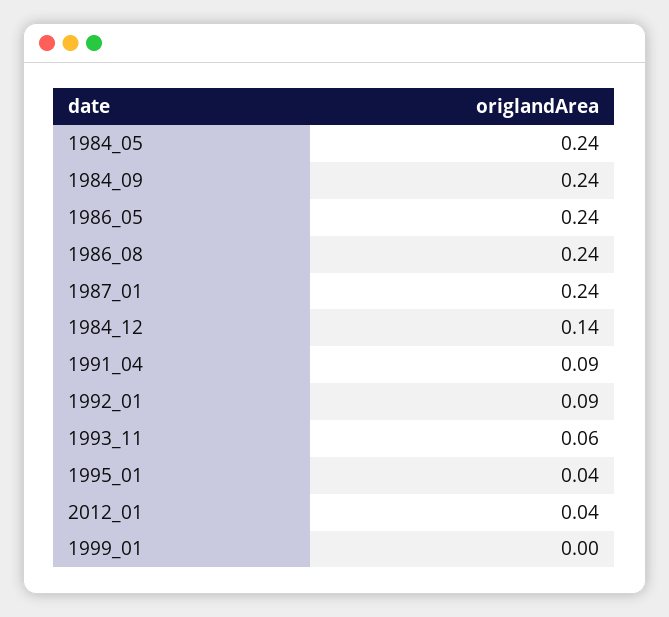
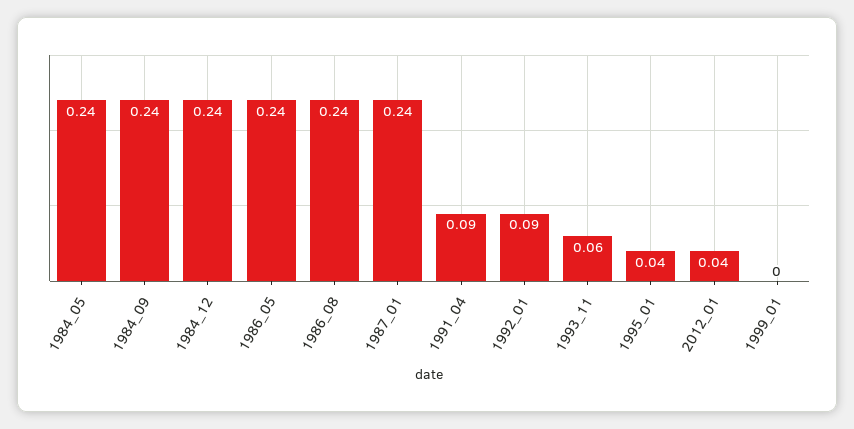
  {
    "1984_05": 0.24,
    "1984_09": 0.24,
    "1986_05": 0.24,
    "1986_08": 0.24,
    "1987_01": 0.24,
-   "1984_12": 0.14,
+   "1984_12": 0.24,
    "1991_04": 0.09,
    "1992_01": 0.09,
    "1993_11": 0.06,
    "1995_01": 0.04,
    "2012_01": 0.04,
    "1999_01": 0
  }

